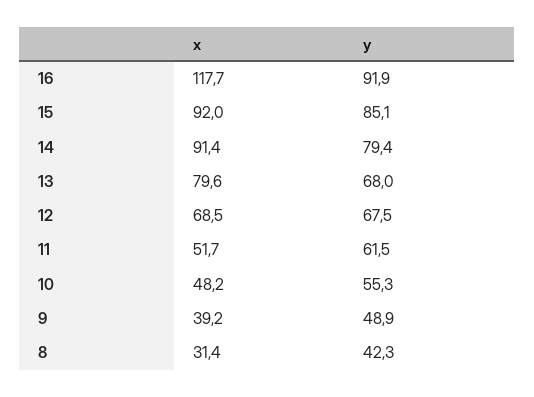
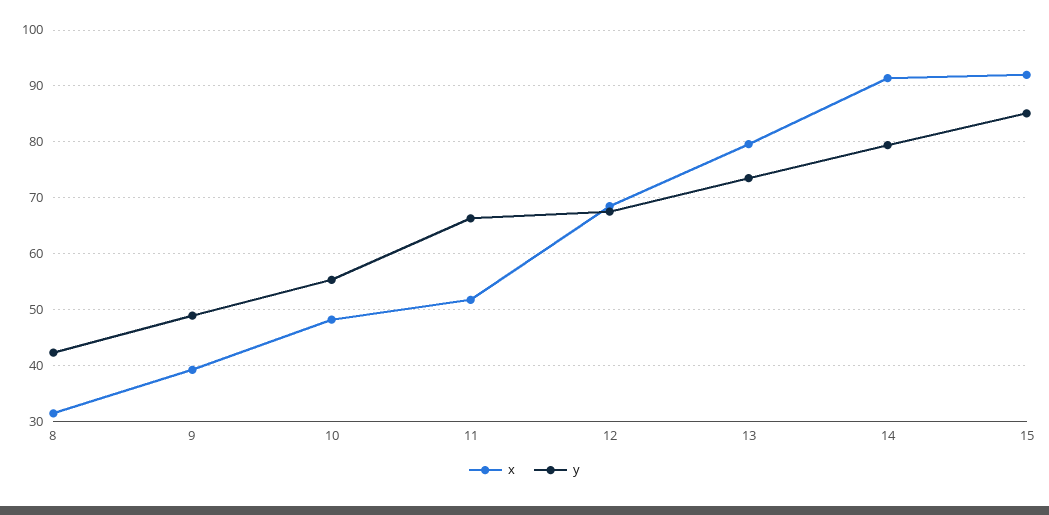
  {
    "x": {
-     "16": 117.7,
      "15": 92,
      "14": 91.4,
      "13": 79.6,
      "12": 68.5,
      "11": 51.7,
      "10": 48.2,
      "9": 39.2,
      "8": 31.4
    },
    "y": {
-     "16": 91.9,
      "15": 85.1,
      "14": 79.4,
-     "13": 68,
+     "13": 74,
      "12": 67.5,
-     "11": 61.5,
+     "11": 66,
      "10": 55.3,
      "9": 48.9,
      "8": 42.3
    }
  }

